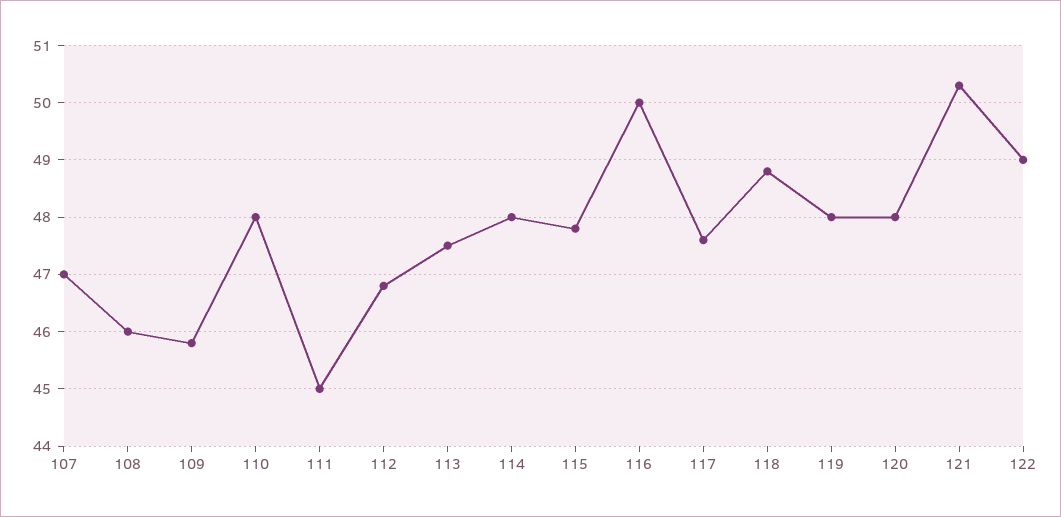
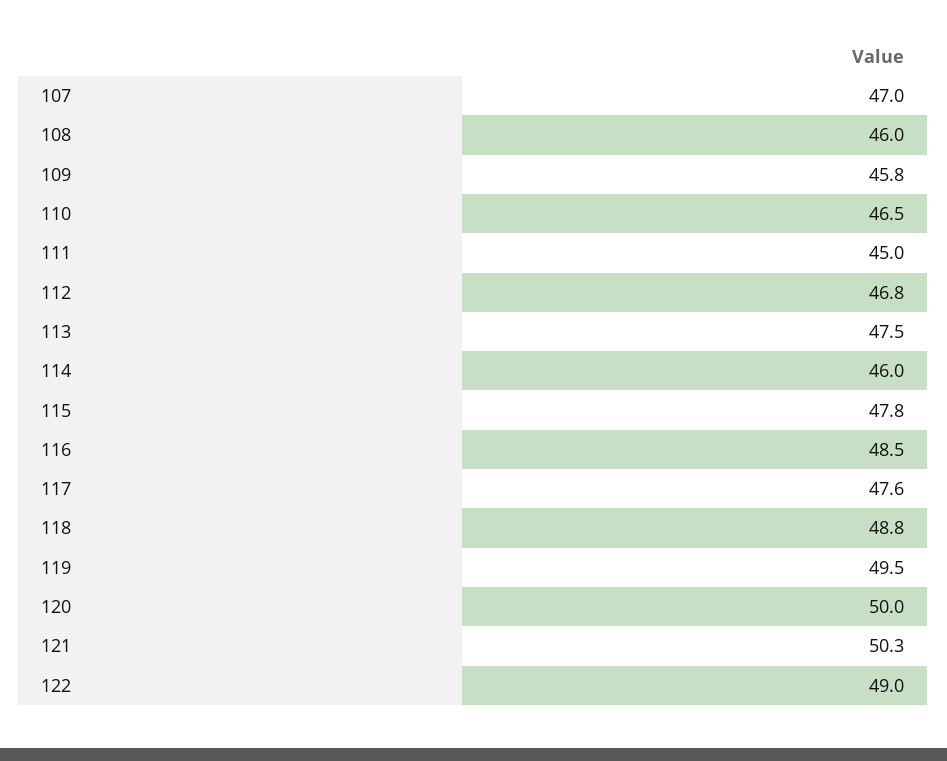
  {
    "107": 47,
    "108": 46,
    "109": 45.8,
-   "110": 48,
+   "110": 46.5,
    "111": 45,
    "112": 46.8,
    "113": 47.5,
-   "114": 48,
+   "114": 46,
    "115": 47.8,
-   "116": 50,
+   "116": 48.5,
    "117": 47.6,
    "118": 48.8,
-   "119": 48,
+   "119": 49.5,
-   "120": 48,
+   "120": 50,
    "121": 50.3,
    "122": 49
  }

